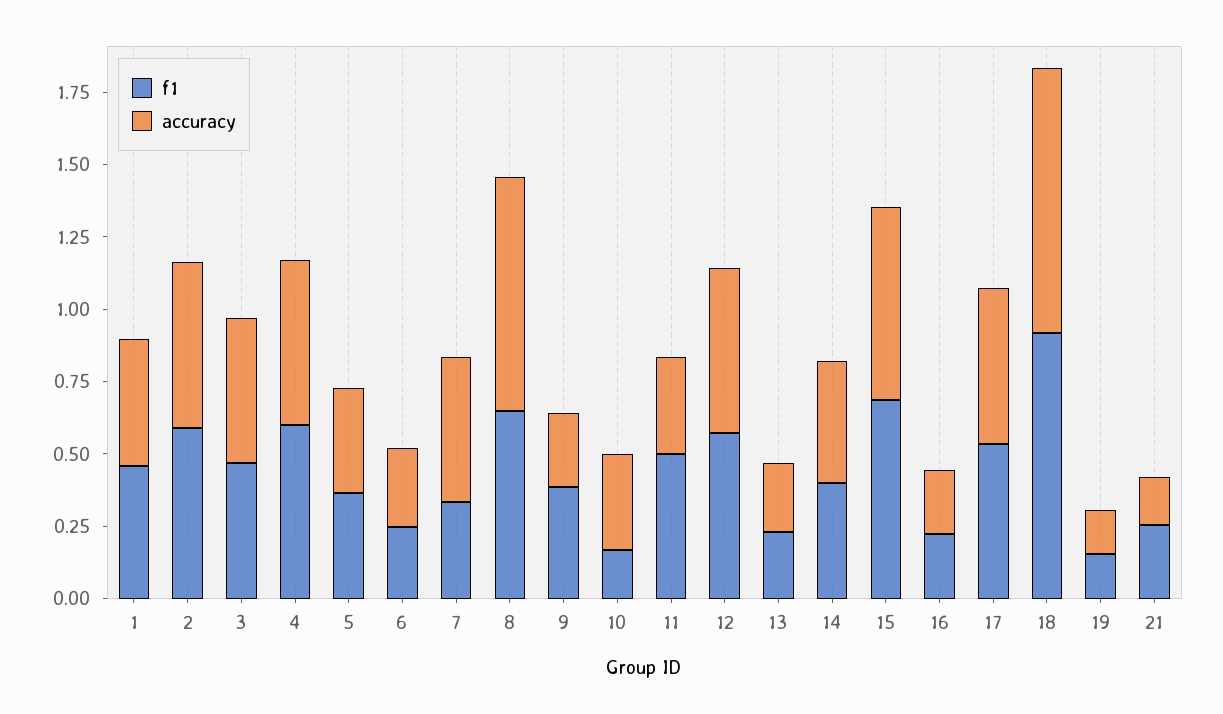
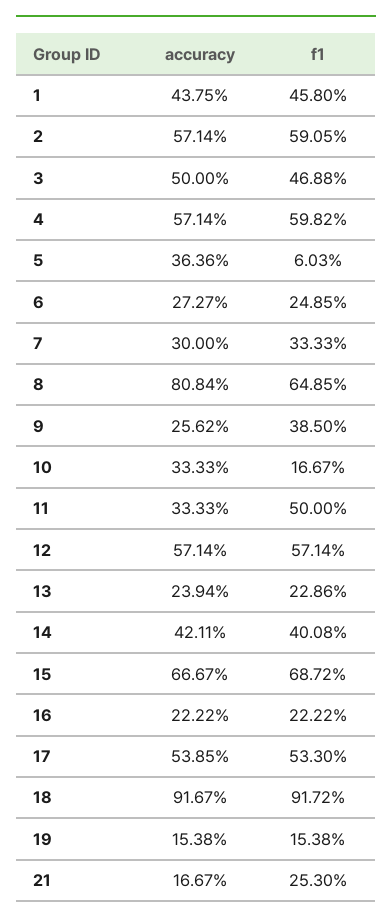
  {
    "f1": {
      "1": 0.458,
      "2": 0.5905,
      "3": 0.4688,
      "4": 0.5982,
-     "5": 0.35,
+     "5": 0.0603,
      "6": 0.2485,
      "7": 0.3333,
      "8": 0.6485,
      "9": 0.385,
      "10": 0.1667,
      "11": 0.5,
      "12": 0.5714,
      "13": 0.2286,
      "14": 0.4008,
      "15": 0.6872,
      "16": 0.2222,
      "17": 0.533,
      "18": 0.9172,
      "19": 0.1538,
      "21": 0.253
    },
    "accuracy": {
      "1": 0.4375,
      "2": 0.5714,
      "3": 0.5,
      "4": 0.5714,
      "5": 0.3636,
      "6": 0.2727,
-     "7": 0.5,
+     "7": 0.3,
      "8": 0.8084,
      "9": 0.2562,
      "10": 0.3333,
      "11": 0.3333,
      "12": 0.5714,
      "13": 0.2394,
      "14": 0.4211,
      "15": 0.6667,
      "16": 0.2222,
      "17": 0.5385,
      "18": 0.9167,
      "19": 0.1538,
      "21": 0.1667
    }
  }

